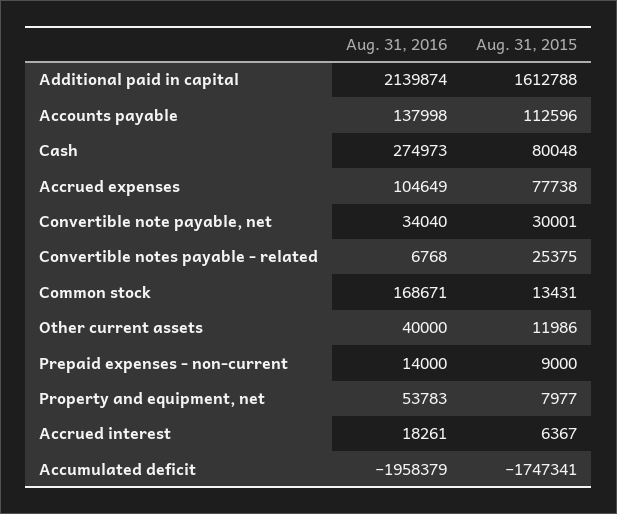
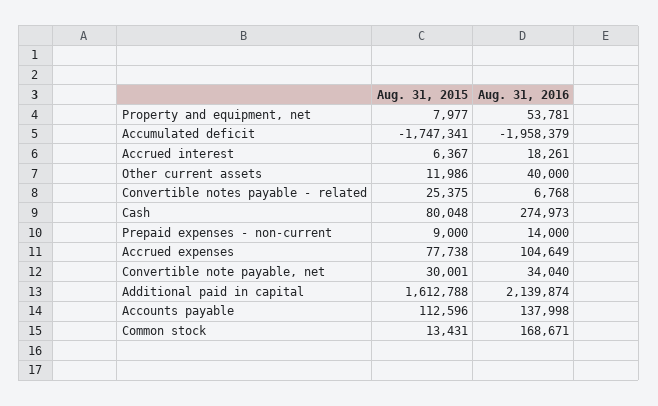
  {
    "Aug. 31, 2016": {
      "Additional paid in capital": 2139874,
      "Accounts payable": 137998,
      "Cash": 274973,
      "Accrued expenses": 104649,
      "Convertible note payable, net": 34040,
      "Convertible notes payable - related": 6768,
      "Common stock": 168671,
      "Other current assets": 40000,
      "Prepaid expenses - non-current": 14000,
-     "Property and equipment, net": 53783,
+     "Property and equipment, net": 53781,
      "Accrued interest": 18261,
      "Accumulated deficit": -1958379
    },
    "Aug. 31, 2015": {
      "Additional paid in capital": 1612788,
      "Accounts payable": 112596,
      "Cash": 80048,
      "Accrued expenses": 77738,
      "Convertible note payable, net": 30001,
      "Convertible notes payable - related": 25375,
      "Common stock": 13431,
      "Other current assets": 11986,
      "Prepaid expenses - non-current": 9000,
      "Property and equipment, net": 7977,
      "Accrued interest": 6367,
      "Accumulated deficit": -1747341
    }
  }

